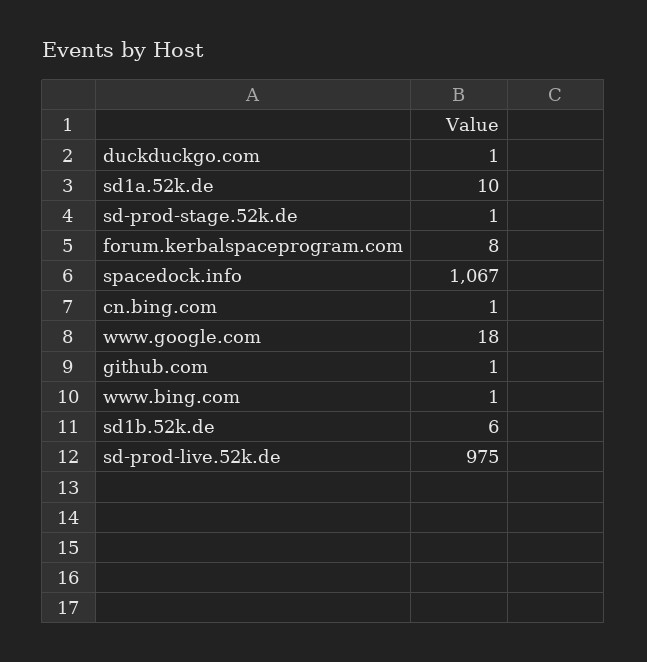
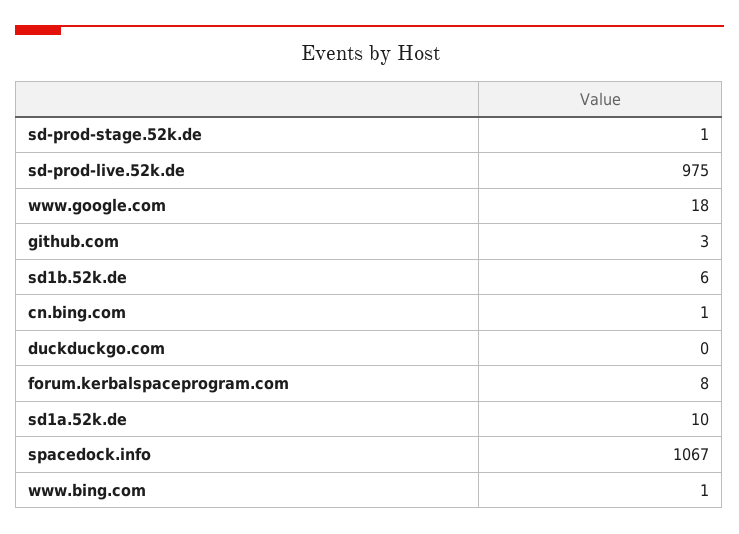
  {
-   "duckduckgo.com": 1,
+   "duckduckgo.com": 0,
    "sd1a.52k.de": 10,
    "sd-prod-stage.52k.de": 1,
    "forum.kerbalspaceprogram.com": 8,
    "spacedock.info": 1067,
    "cn.bing.com": 1,
    "www.google.com": 18,
-   "github.com": 1,
+   "github.com": 3,
    "www.bing.com": 1,
    "sd1b.52k.de": 6,
    "sd-prod-live.52k.de": 975
  }

